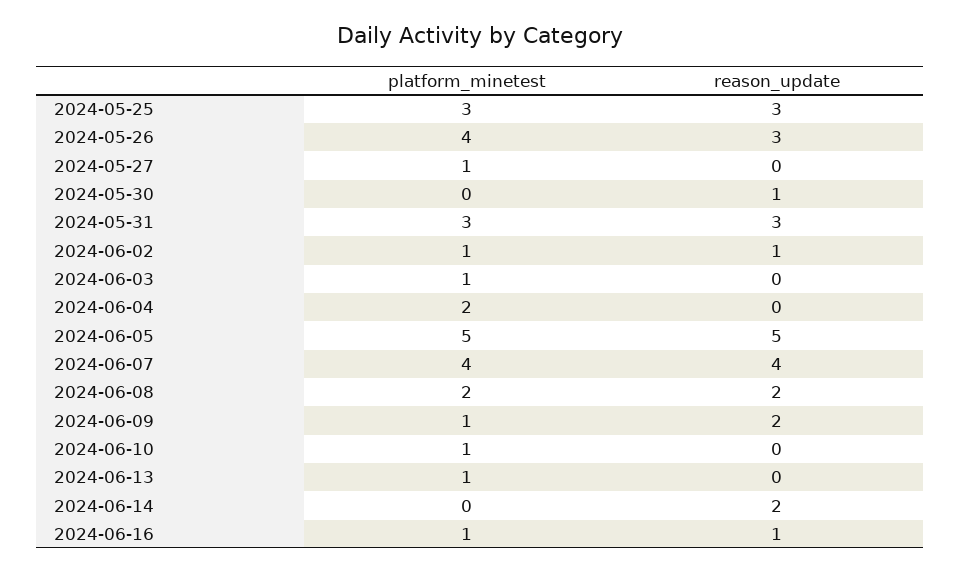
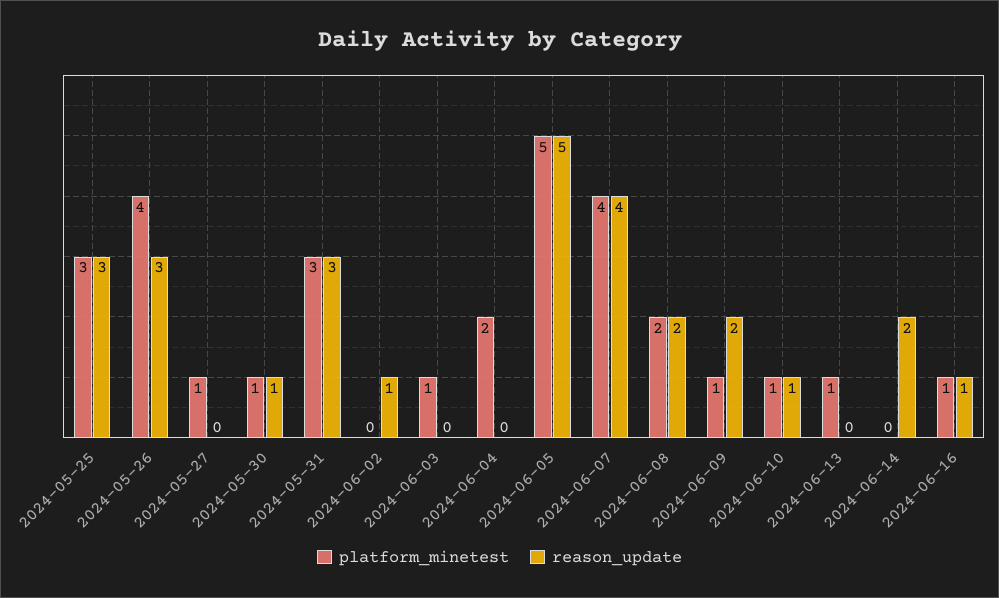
  {
    "platform_minetest": {
      "2024-05-25": 3,
      "2024-05-26": 4,
      "2024-05-27": 1,
-     "2024-05-30": 0,
+     "2024-05-30": 1,
      "2024-05-31": 3,
-     "2024-06-02": 1,
+     "2024-06-02": 0,
      "2024-06-03": 1,
      "2024-06-04": 2,
      "2024-06-05": 5,
      "2024-06-07": 4,
      "2024-06-08": 2,
      "2024-06-09": 1,
      "2024-06-10": 1,
      "2024-06-13": 1,
      "2024-06-14": 0,
      "2024-06-16": 1
    },
    "reason_update": {
      "2024-05-25": 3,
      "2024-05-26": 3,
      "2024-05-27": 0,
      "2024-05-30": 1,
      "2024-05-31": 3,
      "2024-06-02": 1,
      "2024-06-03": 0,
      "2024-06-04": 0,
      "2024-06-05": 5,
      "2024-06-07": 4,
      "2024-06-08": 2,
      "2024-06-09": 2,
-     "2024-06-10": 0,
+     "2024-06-10": 1,
      "2024-06-13": 0,
      "2024-06-14": 2,
      "2024-06-16": 1
    }
  }

